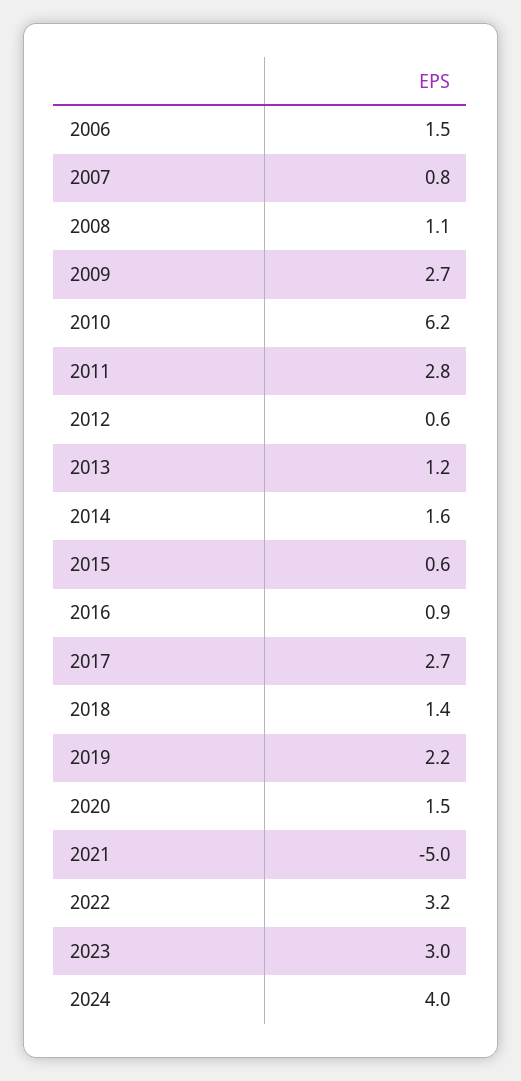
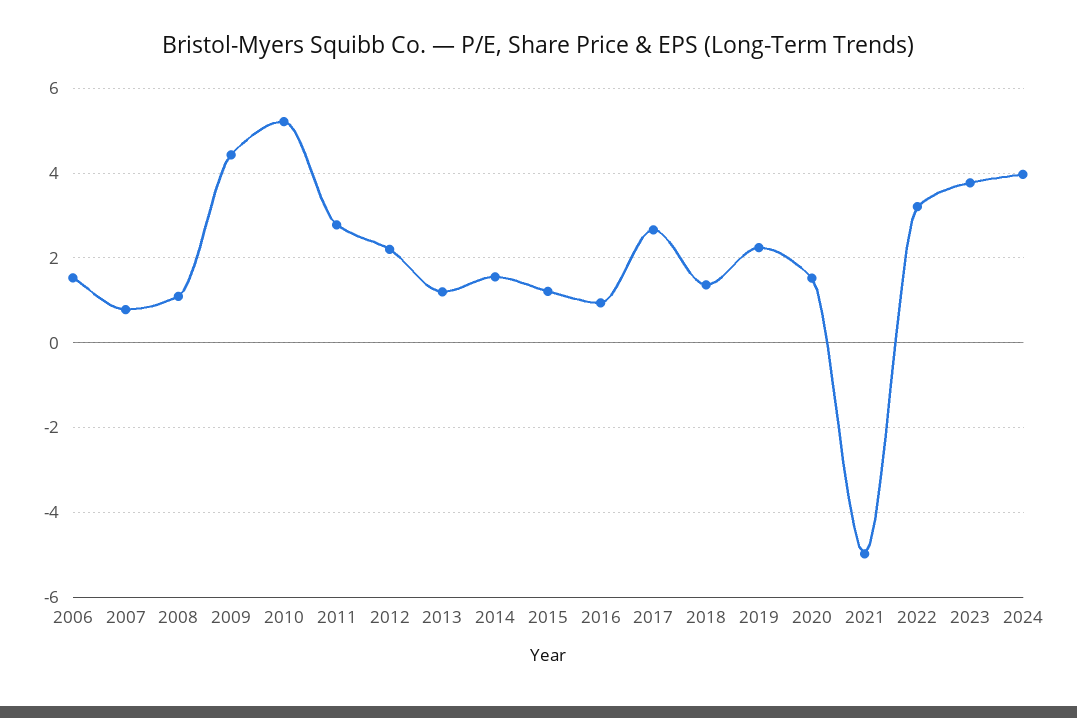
  {
    "2006": 1.5,
    "2007": 0.8,
    "2008": 1.1,
-   "2009": 2.7,
+   "2009": 4.4,
-   "2010": 6.2,
+   "2010": 5.2,
    "2011": 2.8,
-   "2012": 0.6,
+   "2012": 2.2,
    "2013": 1.2,
    "2014": 1.6,
-   "2015": 0.6,
+   "2015": 1.2,
    "2016": 0.9,
    "2017": 2.7,
    "2018": 1.4,
    "2019": 2.2,
    "2020": 1.5,
    "2021": -5,
    "2022": 3.2,
-   "2023": 3,
+   "2023": 3.8,
    "2024": 4
  }

